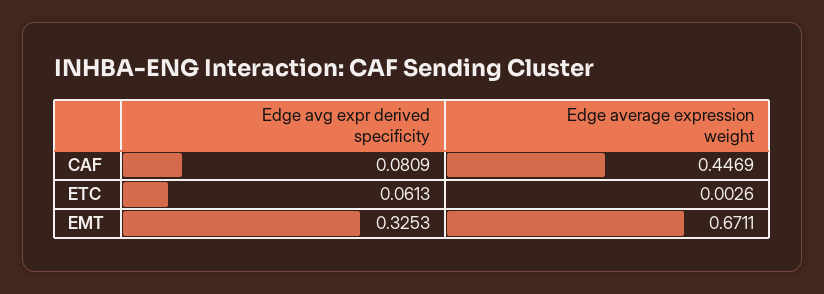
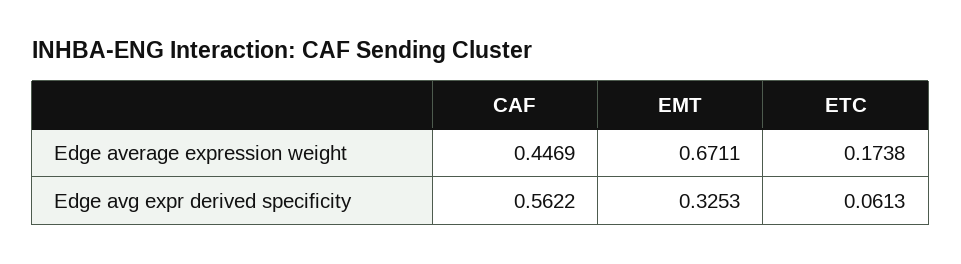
  {
    "Edge avg expr derived specificity": {
-     "CAF": 0.0809,
+     "CAF": 0.5622,
      "ETC": 0.0613,
      "EMT": 0.3253
    },
    "Edge average expression weight": {
      "CAF": 0.4469,
-     "ETC": 0.0026,
+     "ETC": 0.1738,
      "EMT": 0.6711
    }
  }

